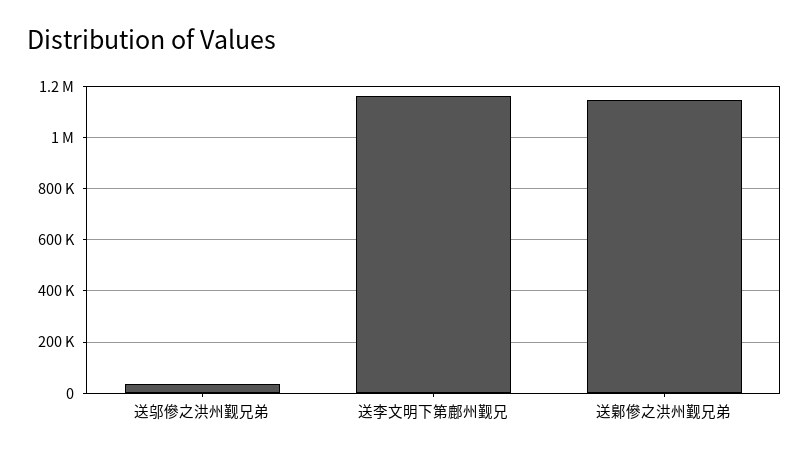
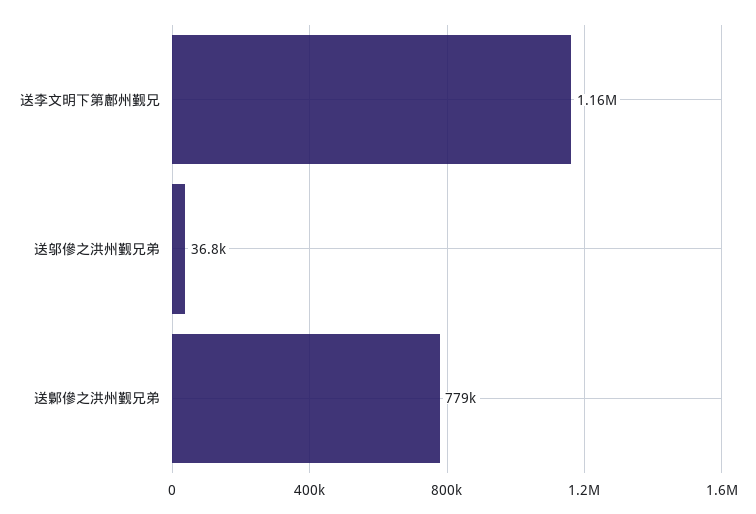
  {
    "送邬傪之洪州觐兄弟": 36800,
    "送李文明下第鄜州觐兄": 1160000,
-   "送鄡傪之洪州觐兄弟": 1150000
+   "送鄡傪之洪州觐兄弟": 779000
  }

